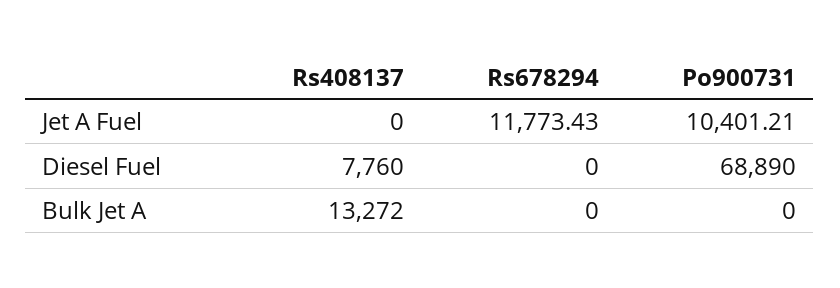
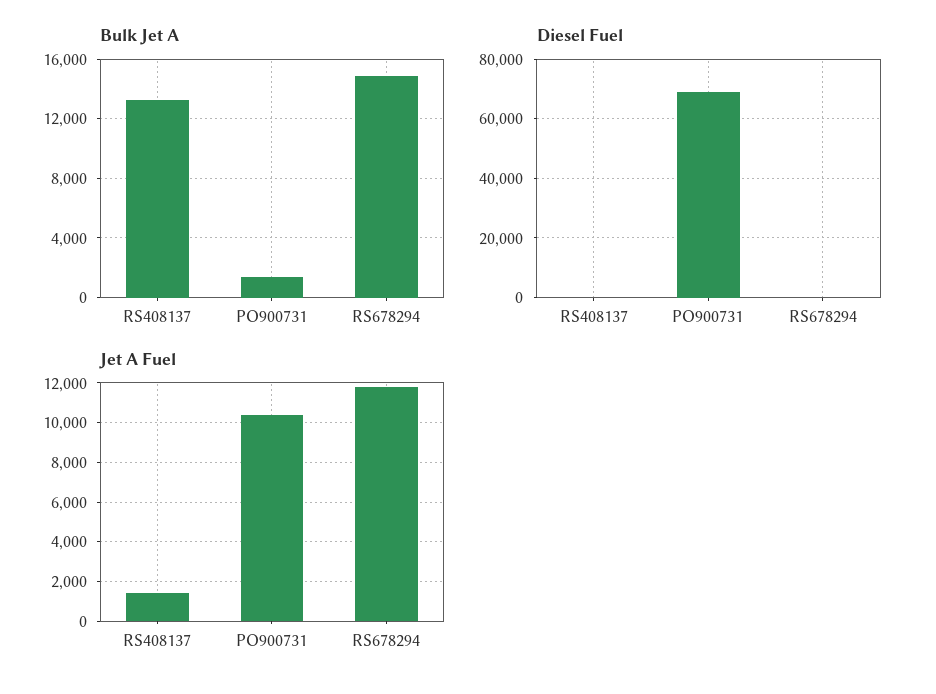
  {
    "Jet A Fuel": {
-     "Rs408137": 0,
+     "Rs408137": 1500,
      "Rs678294": 11773.43,
      "Po900731": 10401.21
    },
    "Diesel Fuel": {
-     "Rs408137": 7760,
+     "Rs408137": 0,
      "Rs678294": 0,
      "Po900731": 68890
    },
    "Bulk Jet A": {
      "Rs408137": 13272,
-     "Rs678294": 0,
+     "Rs678294": 15000,
-     "Po900731": 0
+     "Po900731": 1500
    }
  }

